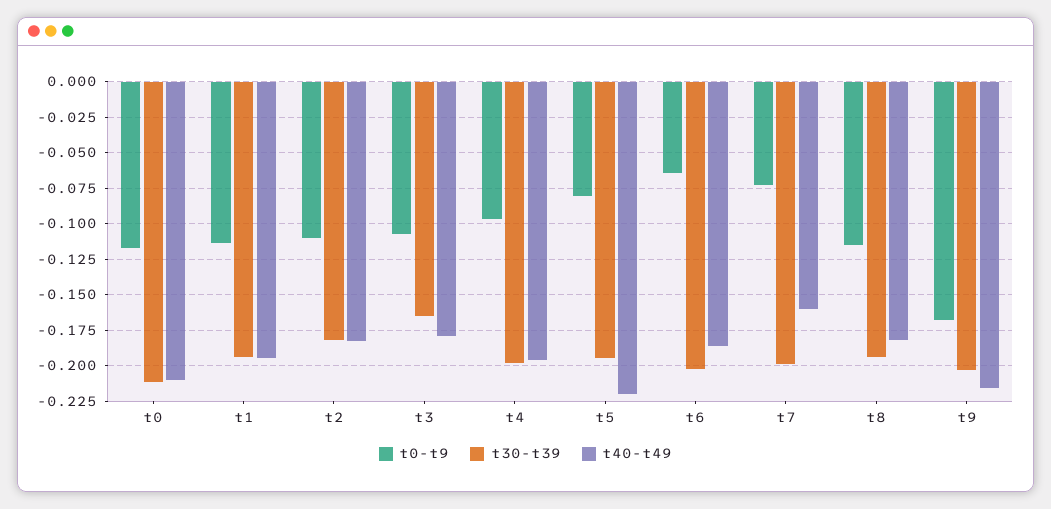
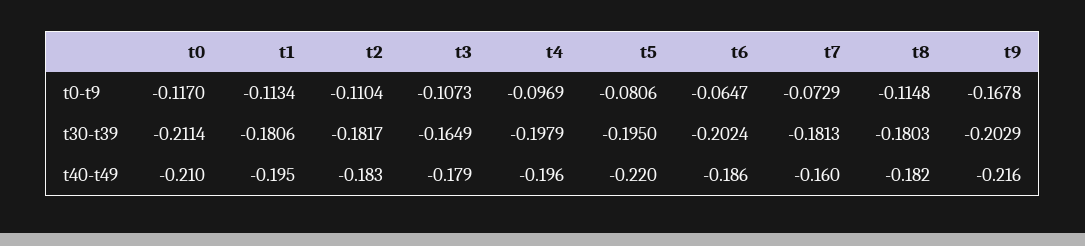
  {
    "t0-t9": {
      "t0": -0.117,
      "t1": -0.1134,
      "t2": -0.1104,
      "t3": -0.1073,
      "t4": -0.0969,
      "t5": -0.0806,
      "t6": -0.0647,
      "t7": -0.0729,
      "t8": -0.1148,
      "t9": -0.1678
    },
    "t30-t39": {
      "t0": -0.2114,
-     "t1": -0.195,
+     "t1": -0.1806,
      "t2": -0.1817,
      "t3": -0.1649,
      "t4": -0.1979,
      "t5": -0.195,
      "t6": -0.2024,
-     "t7": -0.2,
+     "t7": -0.1813,
-     "t8": -0.195,
+     "t8": -0.1803,
      "t9": -0.2029
    },
    "t40-t49": {
      "t0": -0.21,
      "t1": -0.195,
      "t2": -0.183,
      "t3": -0.179,
      "t4": -0.196,
      "t5": -0.22,
      "t6": -0.186,
      "t7": -0.16,
      "t8": -0.182,
      "t9": -0.216
    }
  }

